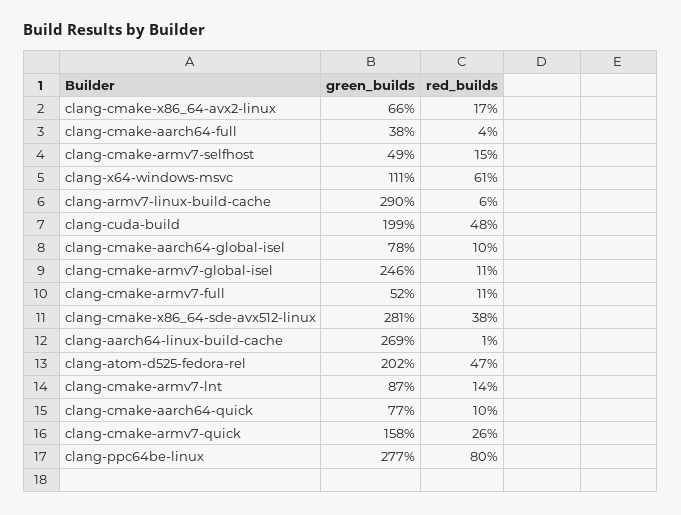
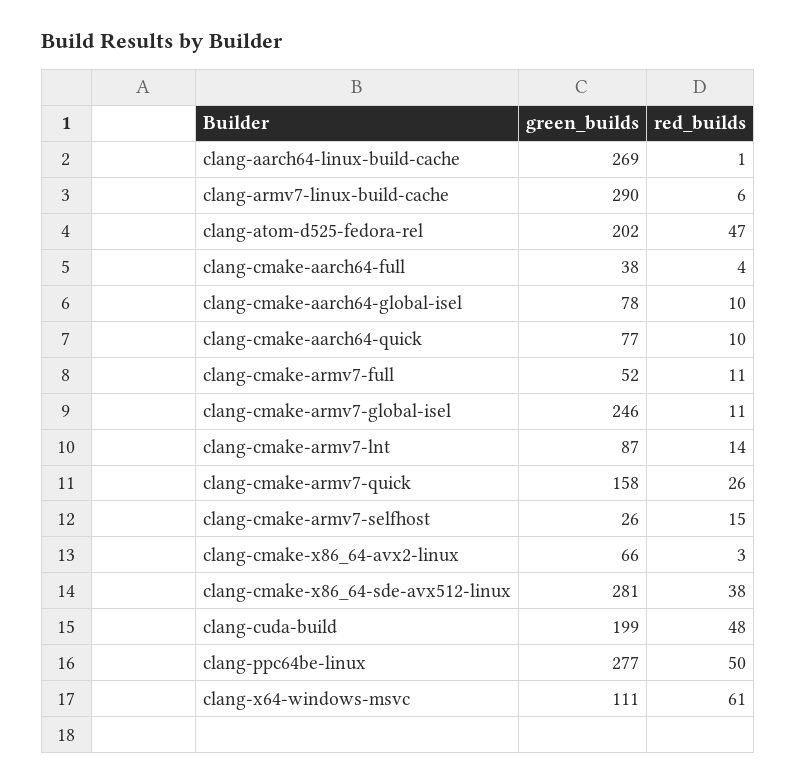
  {
    "green_builds": {
      "clang-cmake-x86_64-avx2-linux": 66,
      "clang-cmake-aarch64-full": 38,
-     "clang-cmake-armv7-selfhost": 49,
+     "clang-cmake-armv7-selfhost": 26,
      "clang-x64-windows-msvc": 111,
      "clang-armv7-linux-build-cache": 290,
      "clang-cuda-build": 199,
      "clang-cmake-aarch64-global-isel": 78,
      "clang-cmake-armv7-global-isel": 246,
      "clang-cmake-armv7-full": 52,
      "clang-cmake-x86_64-sde-avx512-linux": 281,
      "clang-aarch64-linux-build-cache": 269,
      "clang-atom-d525-fedora-rel": 202,
      "clang-cmake-armv7-lnt": 87,
      "clang-cmake-aarch64-quick": 77,
      "clang-cmake-armv7-quick": 158,
      "clang-ppc64be-linux": 277
    },
    "red_builds": {
-     "clang-cmake-x86_64-avx2-linux": 17,
+     "clang-cmake-x86_64-avx2-linux": 3,
      "clang-cmake-aarch64-full": 4,
      "clang-cmake-armv7-selfhost": 15,
      "clang-x64-windows-msvc": 61,
      "clang-armv7-linux-build-cache": 6,
      "clang-cuda-build": 48,
      "clang-cmake-aarch64-global-isel": 10,
      "clang-cmake-armv7-global-isel": 11,
      "clang-cmake-armv7-full": 11,
      "clang-cmake-x86_64-sde-avx512-linux": 38,
      "clang-aarch64-linux-build-cache": 1,
      "clang-atom-d525-fedora-rel": 47,
      "clang-cmake-armv7-lnt": 14,
      "clang-cmake-aarch64-quick": 10,
      "clang-cmake-armv7-quick": 26,
-     "clang-ppc64be-linux": 80
+     "clang-ppc64be-linux": 50
    }
  }

